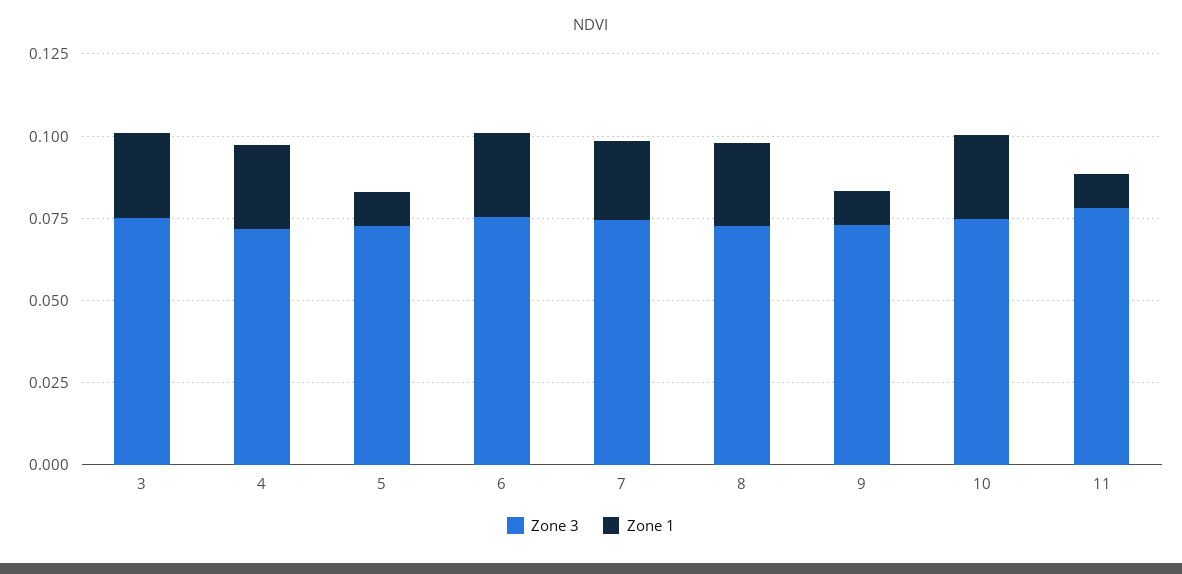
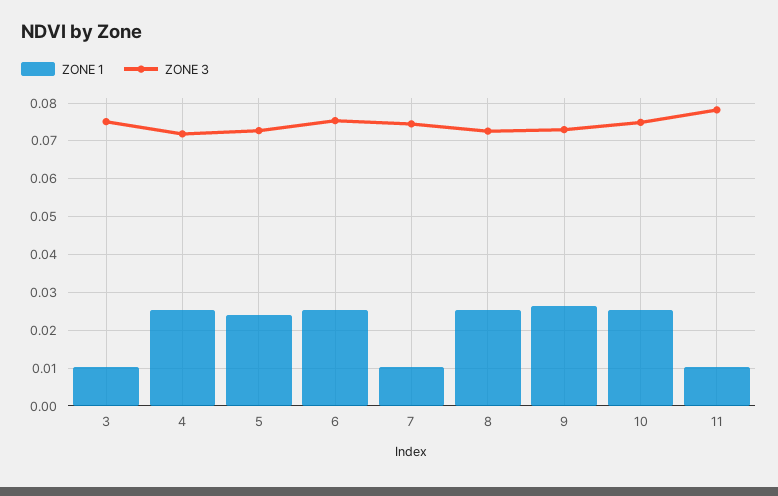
  {
    "Zone 3": {
      "3": 0.076,
      "4": 0.072,
      "5": 0.072,
      "6": 0.076,
      "7": 0.074,
      "8": 0.072,
      "9": 0.074,
      "10": 0.074,
      "11": 0.078
    },
    "Zone 1": {
-     "3": 0.025,
+     "3": 0.01,
      "4": 0.026,
-     "5": 0.01,
+     "5": 0.024,
      "6": 0.026,
-     "7": 0.025,
+     "7": 0.01,
      "8": 0.026,
-     "9": 0.01,
+     "9": 0.026,
      "10": 0.026,
      "11": 0.01
    }
  }

